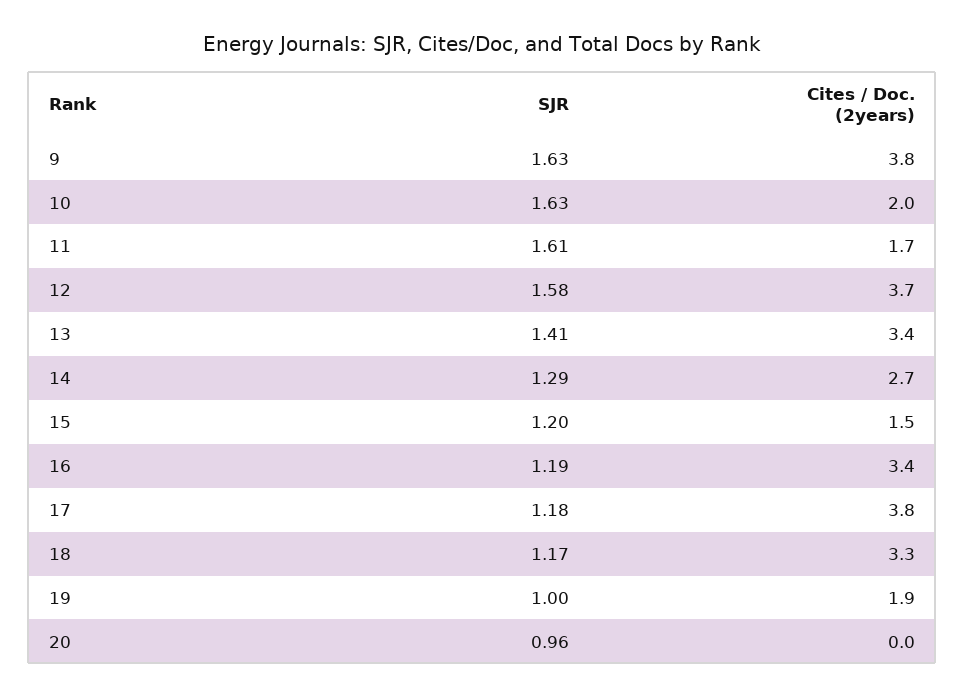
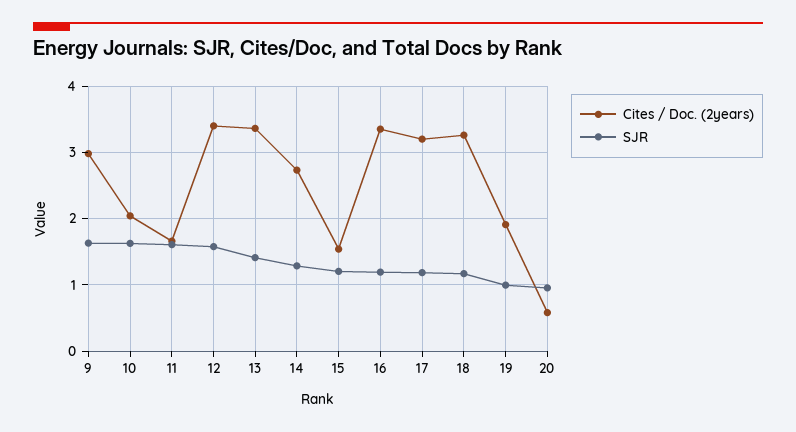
  {
    "SJR": {
      "9": 1.63,
      "10": 1.63,
      "11": 1.61,
      "12": 1.58,
      "13": 1.41,
      "14": 1.29,
      "15": 1.2,
      "16": 1.19,
      "17": 1.18,
      "18": 1.17,
      "19": 1,
      "20": 0.96
    },
    "Cites / Doc. (2years)": {
-     "9": 3.8,
+     "9": 3,
      "10": 2,
      "11": 1.7,
-     "12": 3.7,
+     "12": 3.4,
      "13": 3.4,
      "14": 2.7,
      "15": 1.5,
      "16": 3.4,
-     "17": 3.8,
+     "17": 3.2,
      "18": 3.3,
      "19": 1.9,
-     "20": 0
+     "20": 0.6
    }
  }

